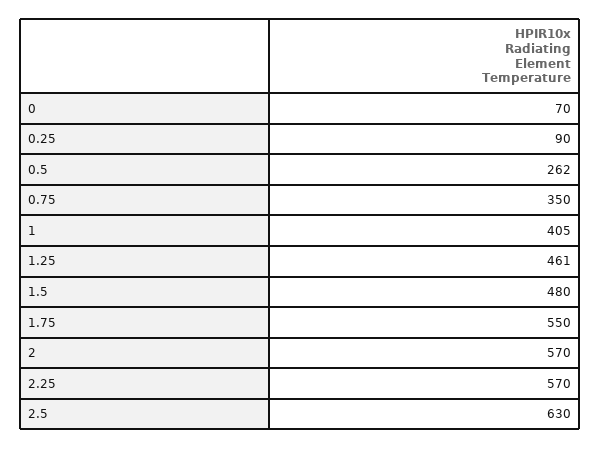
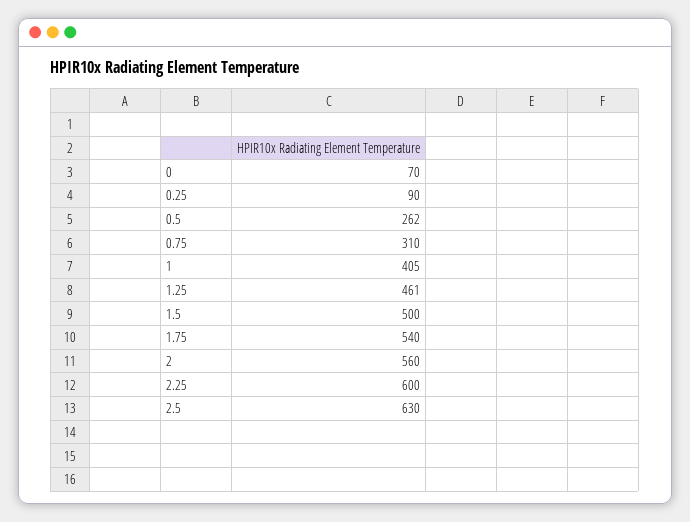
  {
    "0": 70,
    "0.25": 90,
    "0.5": 262,
-   "0.75": 350,
+   "0.75": 310,
    "1": 405,
    "1.25": 461,
-   "1.5": 480,
+   "1.5": 500,
-   "1.75": 550,
+   "1.75": 540,
-   "2": 570,
+   "2": 560,
-   "2.25": 570,
+   "2.25": 600,
    "2.5": 630
  }

